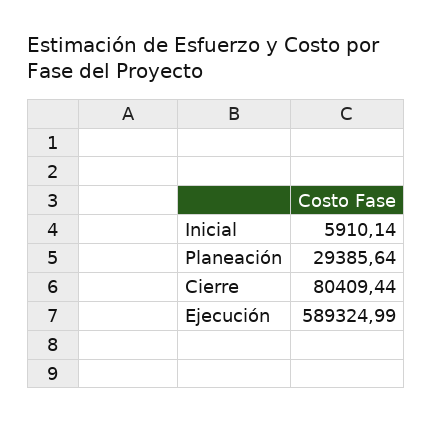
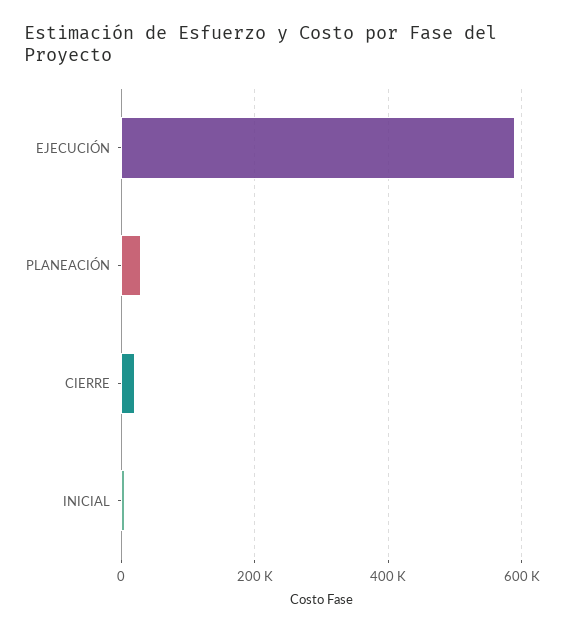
  {
    "Inicial": 5910.14,
    "Planeación": 29385.64,
-   "Cierre": 80409.44,
+   "Cierre": 20000,
    "Ejecución": 589324.99
  }

